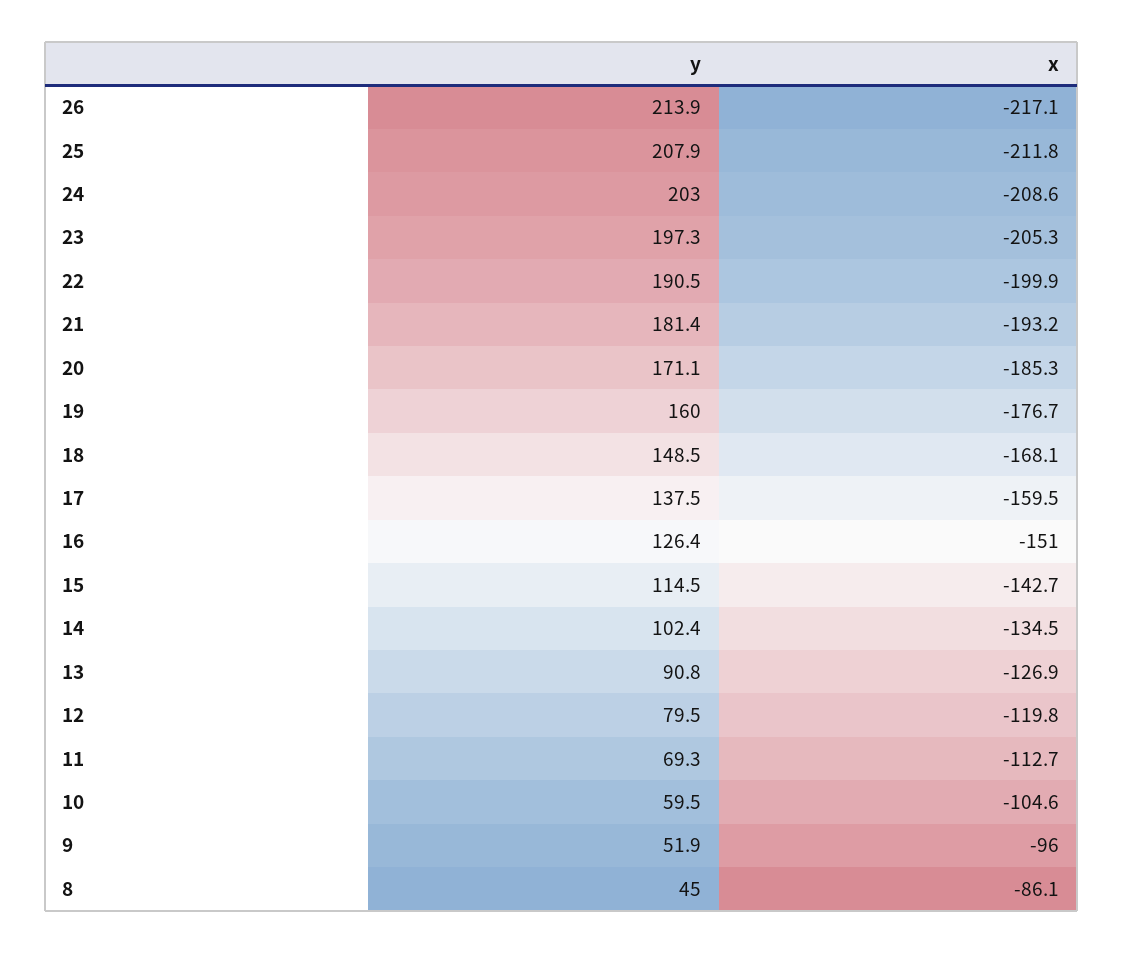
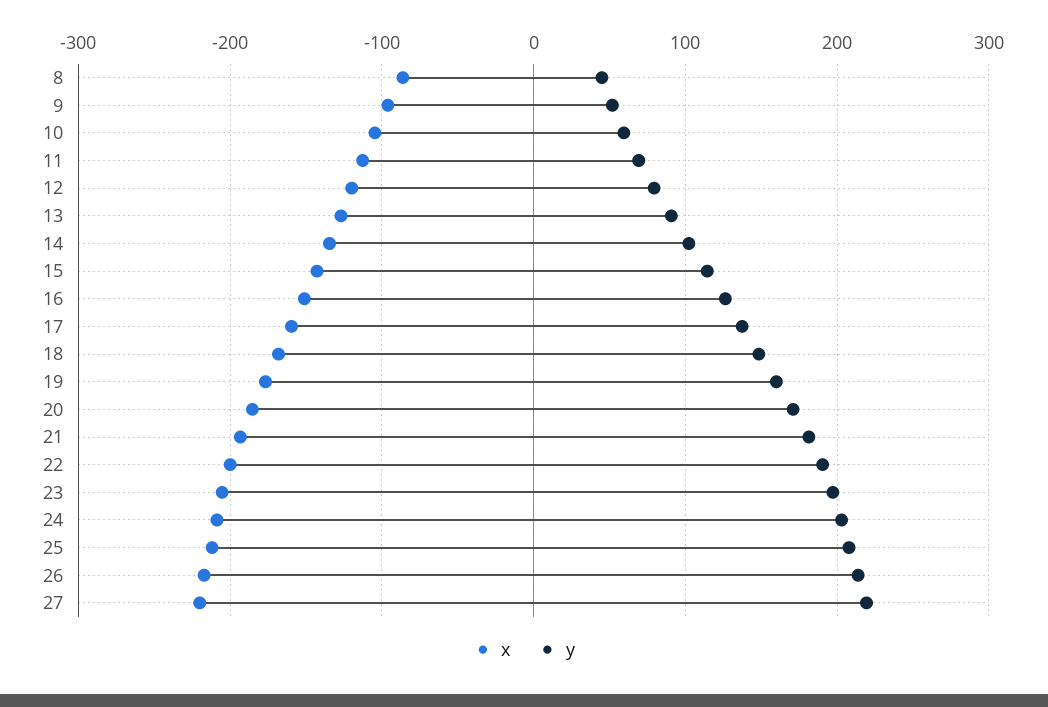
  {
    "y": {
      "26": 213.9,
      "25": 207.9,
      "24": 203,
      "23": 197.3,
      "22": 190.5,
      "21": 181.4,
      "20": 171.1,
      "19": 160,
      "18": 148.5,
      "17": 137.5,
      "16": 126.4,
      "15": 114.5,
      "14": 102.4,
      "13": 90.8,
      "12": 79.5,
      "11": 69.3,
      "10": 59.5,
      "9": 51.9,
-     "8": 45
+     "8": 45,
+     "27": 220
    },
    "x": {
      "26": -217.1,
      "25": -211.8,
      "24": -208.6,
      "23": -205.3,
      "22": -199.9,
      "21": -193.2,
      "20": -185.3,
      "19": -176.7,
      "18": -168.1,
      "17": -159.5,
      "16": -151,
      "15": -142.7,
      "14": -134.5,
      "13": -126.9,
      "12": -119.8,
      "11": -112.7,
      "10": -104.6,
      "9": -96,
-     "8": -86.1
+     "8": -86.1,
+     "27": -220
    }
  }

